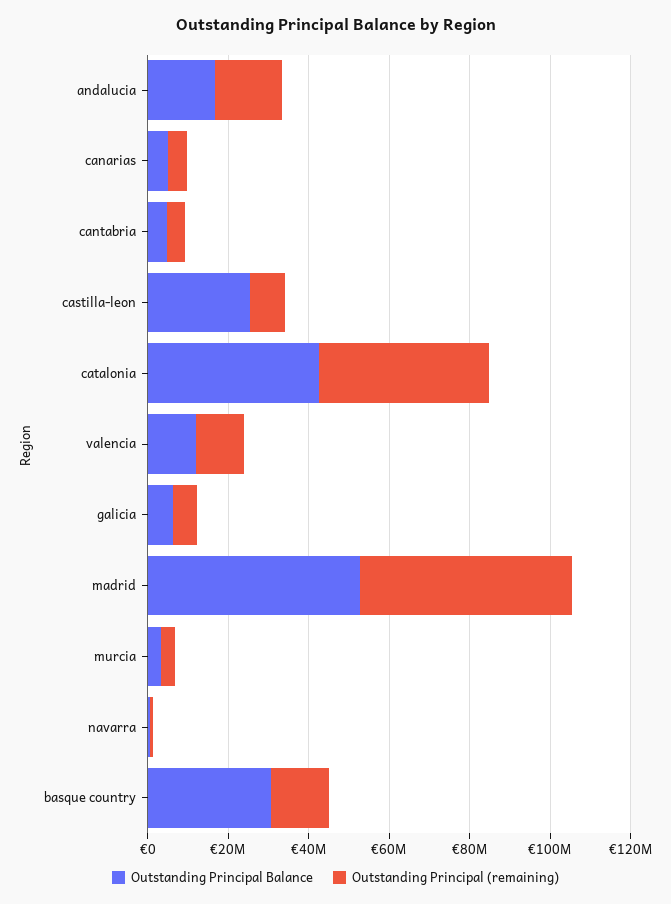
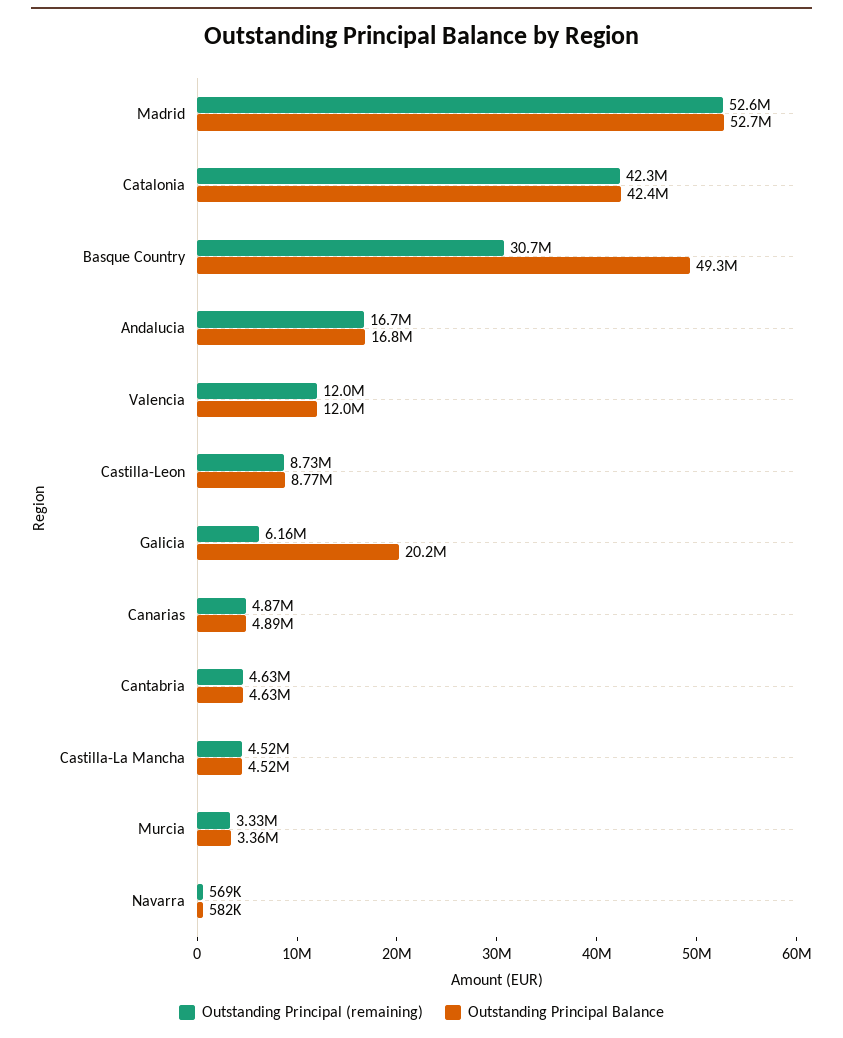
  {
    "Outstanding Principal Balance": {
      "andalucia": 16800000,
      "canarias": 4890000,
      "cantabria": 4630000,
-     "castilla-leon": 25000000,
+     "castilla-leon": 8770000,
      "catalonia": 42400000,
      "valencia": 12000000,
-     "galicia": 5000000,
+     "galicia": 20200000,
      "madrid": 52700000,
      "murcia": 3360000,
      "navarra": 582000,
-     "basque country": 30000000
+     "basque country": 49300000,
+     "Castilla-La Mancha": 4520000
    },
    "Outstanding Principal (remaining)": {
      "andalucia": 16700000,
      "canarias": 4870000,
      "cantabria": 4630000,
      "castilla-leon": 8730000,
      "catalonia": 42300000,
      "valencia": 12000000,
      "galicia": 6160000,
      "madrid": 52600000,
      "murcia": 3330000,
      "navarra": 569000,
-     "basque country": 15000000
+     "basque country": 30700000,
+     "Castilla-La Mancha": 4520000
    }
  }

